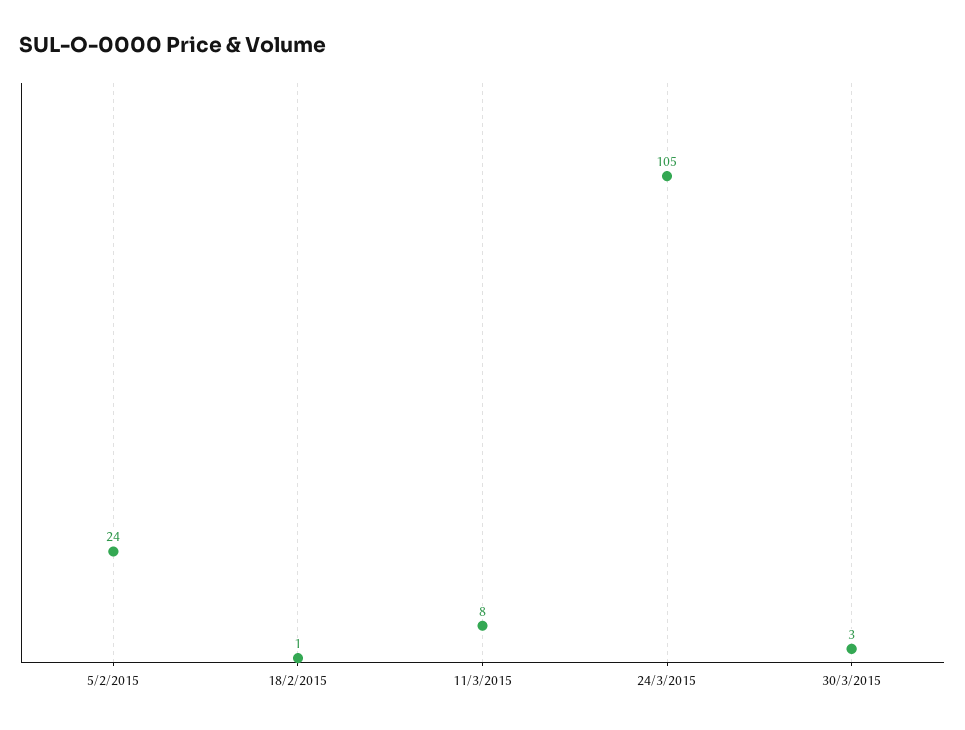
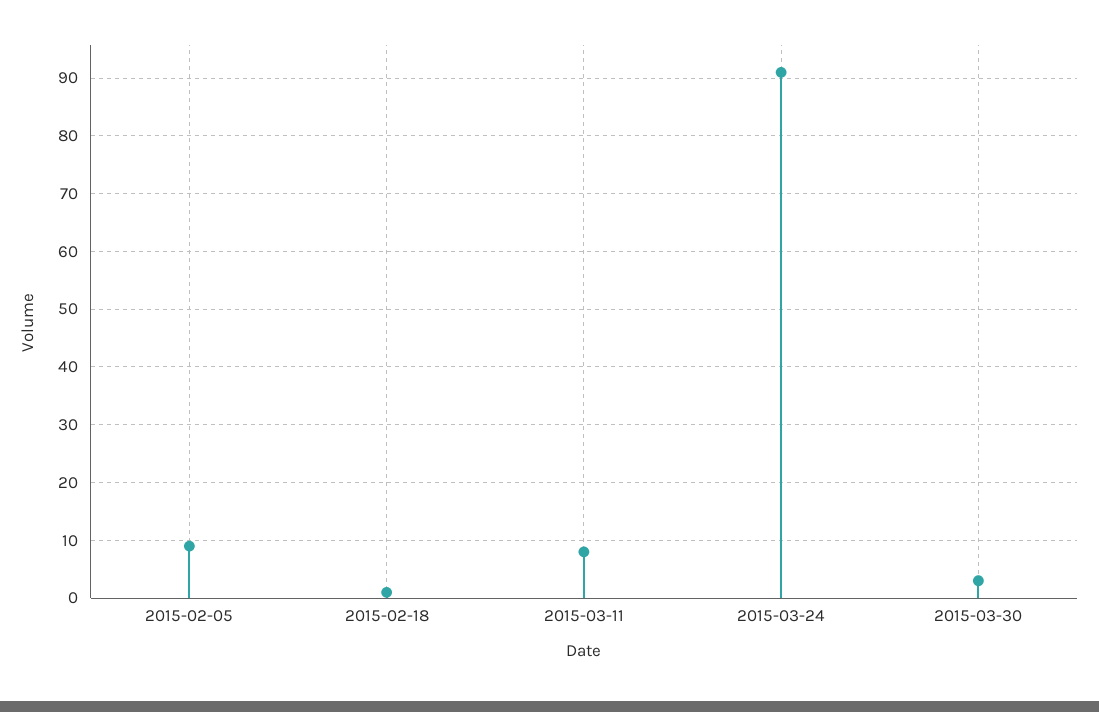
  {
-   "5/2/2015": 24,
+   "5/2/2015": 10,
    "18/2/2015": 1,
    "11/3/2015": 8,
-   "24/3/2015": 105,
+   "24/3/2015": 90,
    "30/3/2015": 3
  }

